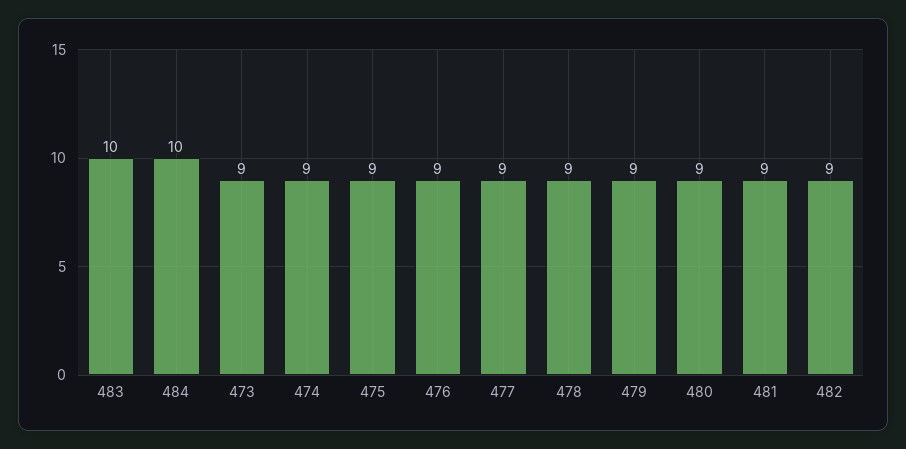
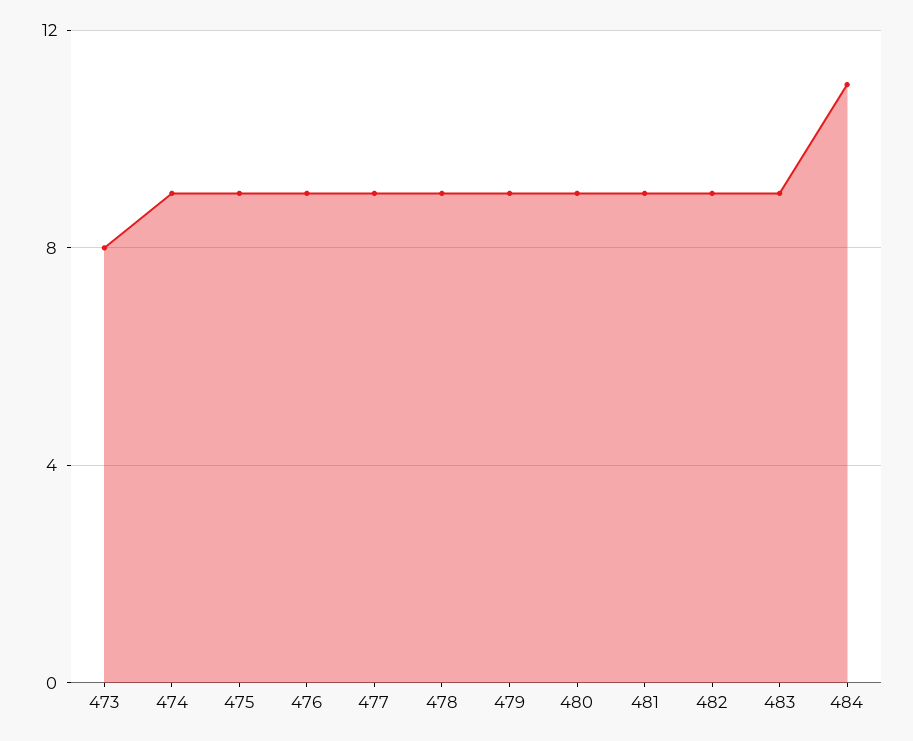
  {
-   "483": 10,
+   "483": 9,
-   "484": 10,
+   "484": 11,
-   "473": 9,
+   "473": 8,
    "474": 9,
    "475": 9,
    "476": 9,
    "477": 9,
    "478": 9,
    "479": 9,
    "480": 9,
    "481": 9,
    "482": 9
  }

